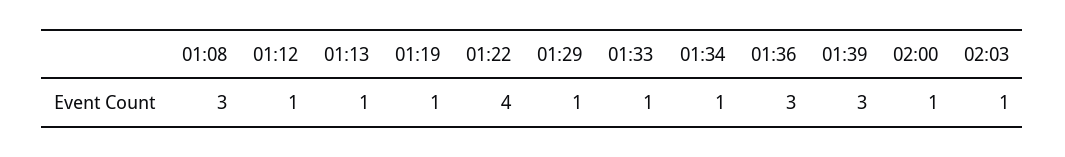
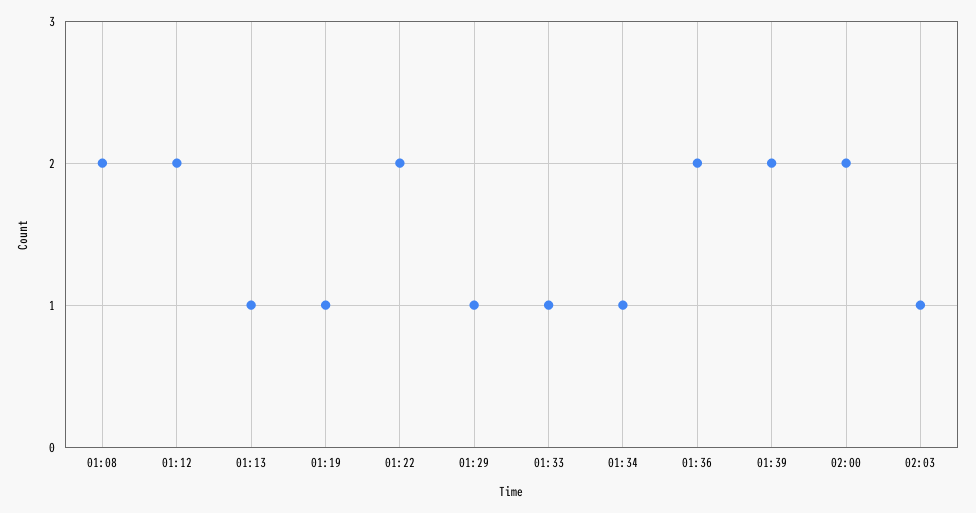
  {
-   "01:08": 3,
+   "01:08": 2,
-   "01:12": 1,
+   "01:12": 2,
    "01:13": 1,
    "01:19": 1,
-   "01:22": 4,
+   "01:22": 2,
    "01:29": 1,
    "01:33": 1,
    "01:34": 1,
-   "01:36": 3,
+   "01:36": 2,
-   "01:39": 3,
+   "01:39": 2,
-   "02:00": 1,
+   "02:00": 2,
    "02:03": 1
  }

